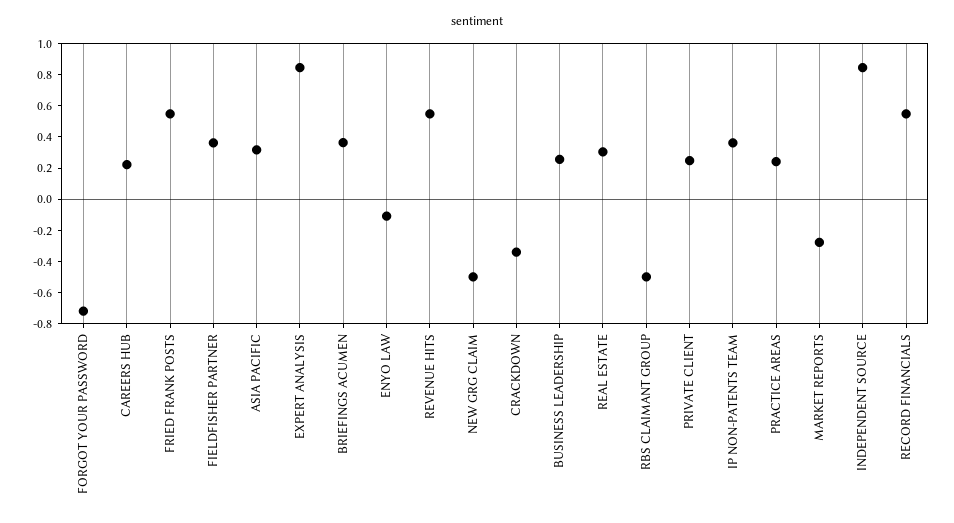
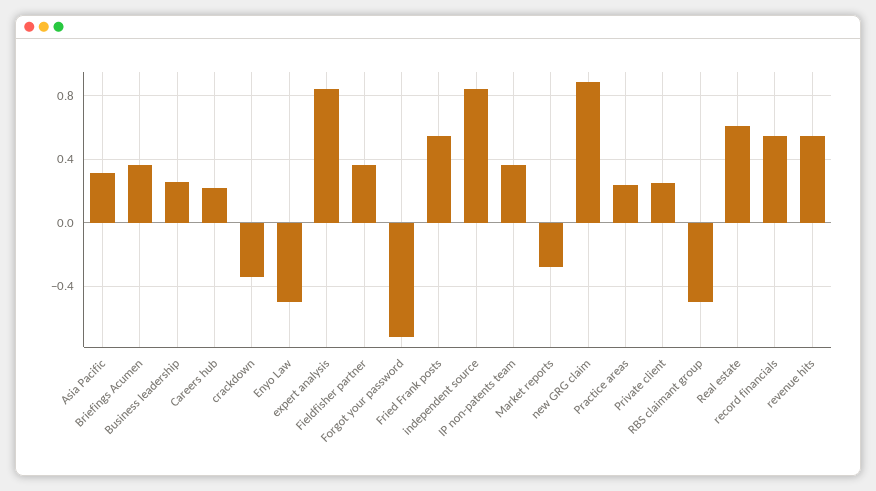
  {
    "FORGOT YOUR PASSWORD": -0.7,
    "CAREERS HUB": 0.2,
    "FRIED FRANK POSTS": 0.55,
    "FIELDFISHER PARTNER": 0.35,
    "ASIA PACIFIC": 0.3,
    "EXPERT ANALYSIS": 0.85,
    "BRIEFINGS ACUMEN": 0.35,
-   "ENYO LAW": -0.1,
+   "ENYO LAW": -0.5,
    "REVENUE HITS": 0.55,
-   "NEW GRG CLAIM": -0.5,
+   "NEW GRG CLAIM": 0.9,
    "CRACKDOWN": -0.35,
    "BUSINESS LEADERSHIP": 0.25,
-   "REAL ESTATE": 0.3,
+   "REAL ESTATE": 0.6,
    "RBS CLAIMANT GROUP": -0.5,
    "PRIVATE CLIENT": 0.25,
    "IP NON-PATENTS TEAM": 0.35,
    "PRACTICE AREAS": 0.25,
    "MARKET REPORTS": -0.3,
    "INDEPENDENT SOURCE": 0.85,
    "RECORD FINANCIALS": 0.55
  }

